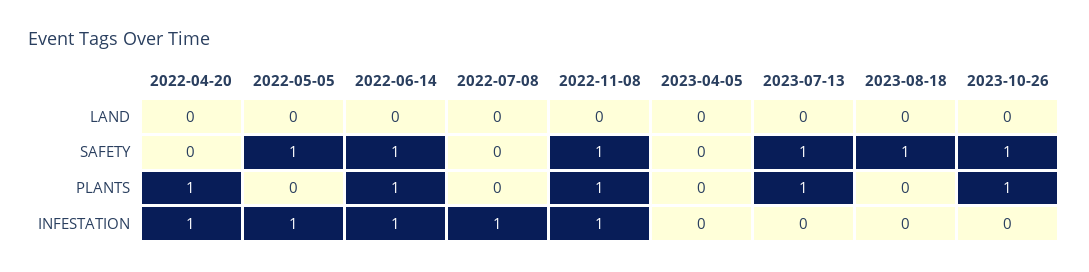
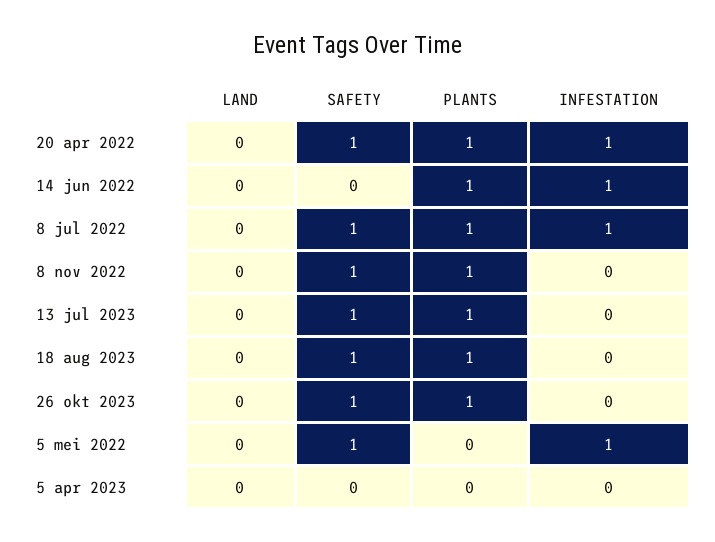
  {
    "2022-04-20": {
      "LAND": 0,
-     "SAFETY": 0,
+     "SAFETY": 1,
      "PLANTS": 1,
      "INFESTATION": 1
    },
    "2022-05-05": {
      "LAND": 0,
      "SAFETY": 1,
      "PLANTS": 0,
      "INFESTATION": 1
    },
    "2022-06-14": {
      "LAND": 0,
-     "SAFETY": 1,
+     "SAFETY": 0,
      "PLANTS": 1,
      "INFESTATION": 1
    },
    "2022-07-08": {
      "LAND": 0,
-     "SAFETY": 0,
+     "SAFETY": 1,
-     "PLANTS": 0,
+     "PLANTS": 1,
      "INFESTATION": 1
    },
    "2022-11-08": {
      "LAND": 0,
      "SAFETY": 1,
      "PLANTS": 1,
-     "INFESTATION": 1
+     "INFESTATION": 0
    },
    "2023-04-05": {
      "LAND": 0,
      "SAFETY": 0,
      "PLANTS": 0,
      "INFESTATION": 0
    },
    "2023-07-13": {
      "LAND": 0,
      "SAFETY": 1,
      "PLANTS": 1,
      "INFESTATION": 0
    },
    "2023-08-18": {
      "LAND": 0,
      "SAFETY": 1,
-     "PLANTS": 0,
+     "PLANTS": 1,
      "INFESTATION": 0
    },
    "2023-10-26": {
      "LAND": 0,
      "SAFETY": 1,
      "PLANTS": 1,
      "INFESTATION": 0
    }
  }

